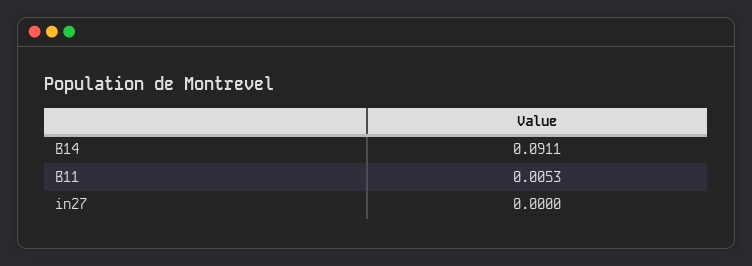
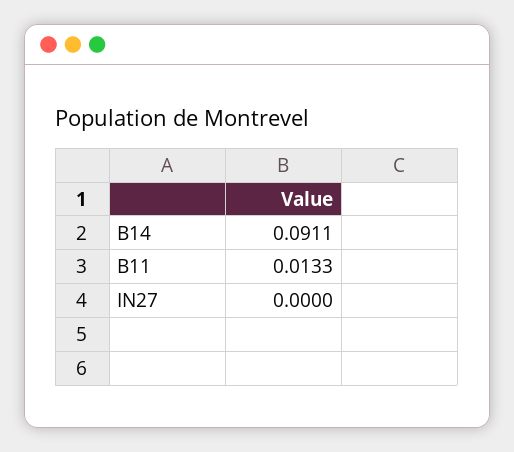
  {
    "B14": 0.0911,
-   "B11": 0.0053,
+   "B11": 0.0133,
    "in27": 0
  }

